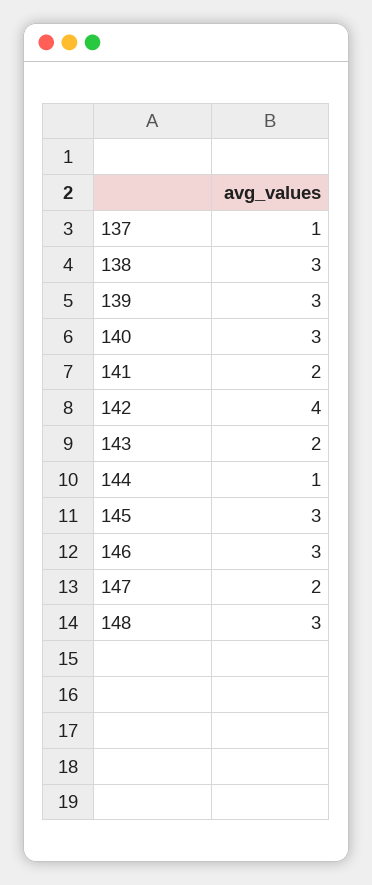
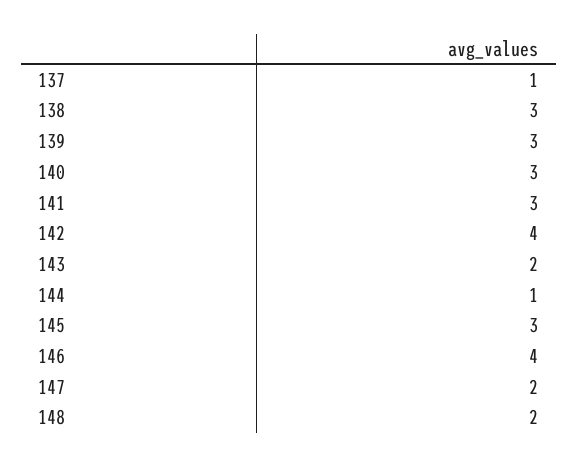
  {
    "137": 1,
    "138": 3,
    "139": 3,
    "140": 3,
-   "141": 2,
+   "141": 3,
    "142": 4,
    "143": 2,
    "144": 1,
    "145": 3,
-   "146": 3,
+   "146": 4,
    "147": 2,
-   "148": 3
+   "148": 2
  }

